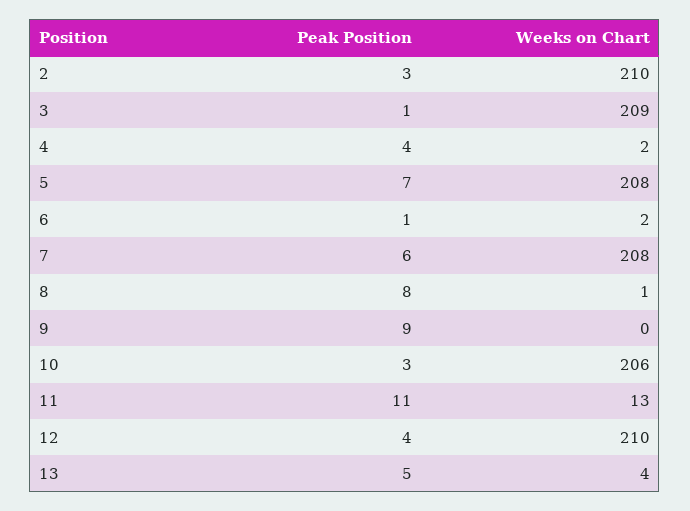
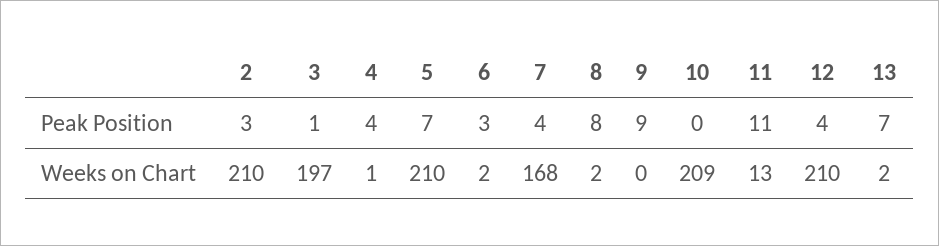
  {
    "Peak Position": {
      "2": 3,
      "3": 1,
      "4": 4,
      "5": 7,
-     "6": 1,
+     "6": 3,
-     "7": 6,
+     "7": 4,
      "8": 8,
      "9": 9,
-     "10": 3,
+     "10": 0,
      "11": 11,
      "12": 4,
-     "13": 5
+     "13": 7
    },
    "Weeks on Chart": {
      "2": 210,
-     "3": 209,
+     "3": 197,
-     "4": 2,
+     "4": 1,
-     "5": 208,
+     "5": 210,
      "6": 2,
-     "7": 208,
+     "7": 168,
-     "8": 1,
+     "8": 2,
      "9": 0,
-     "10": 206,
+     "10": 209,
      "11": 13,
      "12": 210,
-     "13": 4
+     "13": 2
    }
  }

